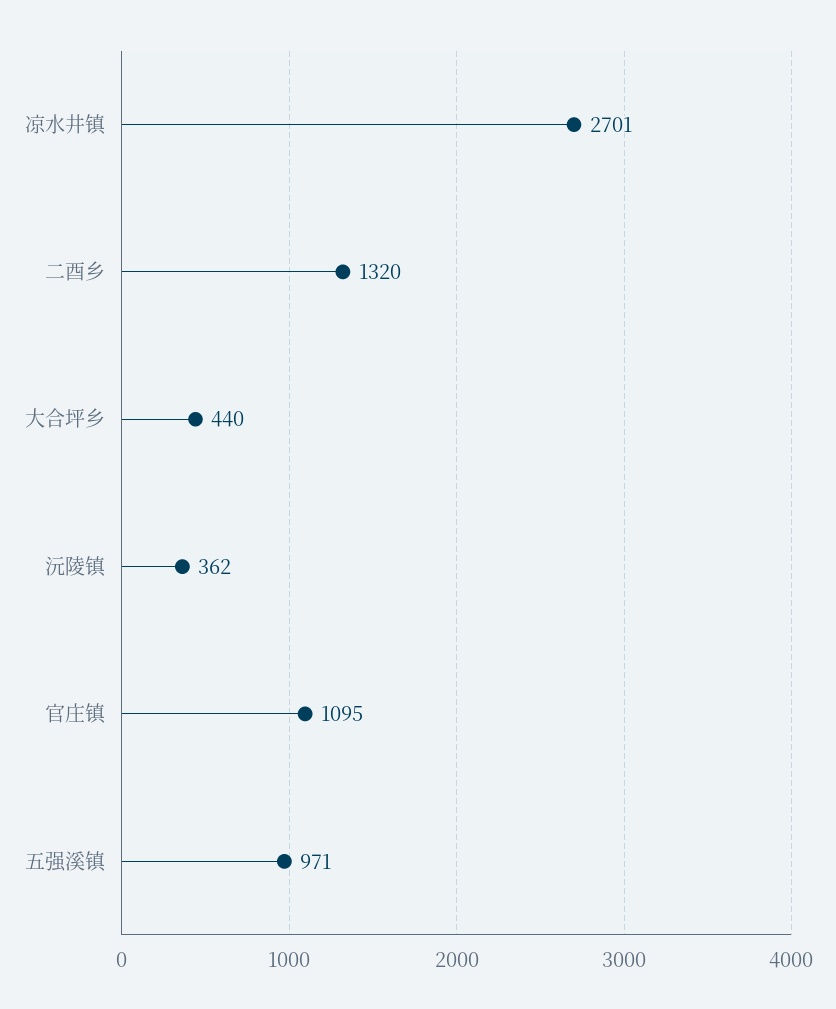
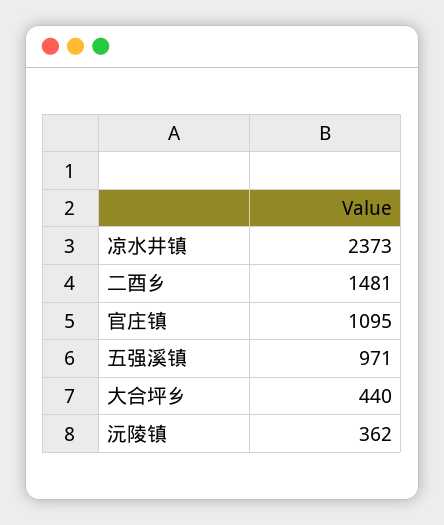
  {
-   "凉水井镇": 2701,
+   "凉水井镇": 2373,
-   "二酉乡": 1320,
+   "二酉乡": 1481,
    "大合坪乡": 440,
    "沅陵镇": 362,
    "官庄镇": 1095,
    "五强溪镇": 971
  }

